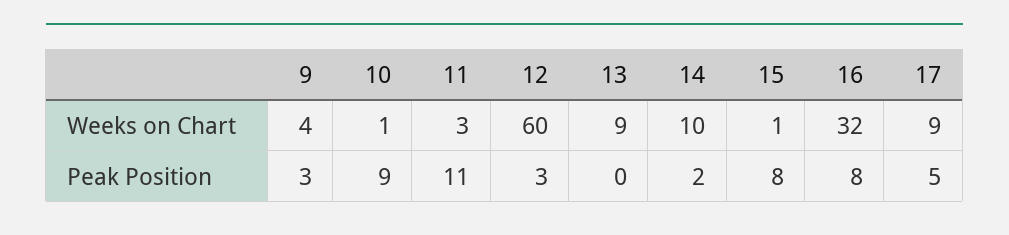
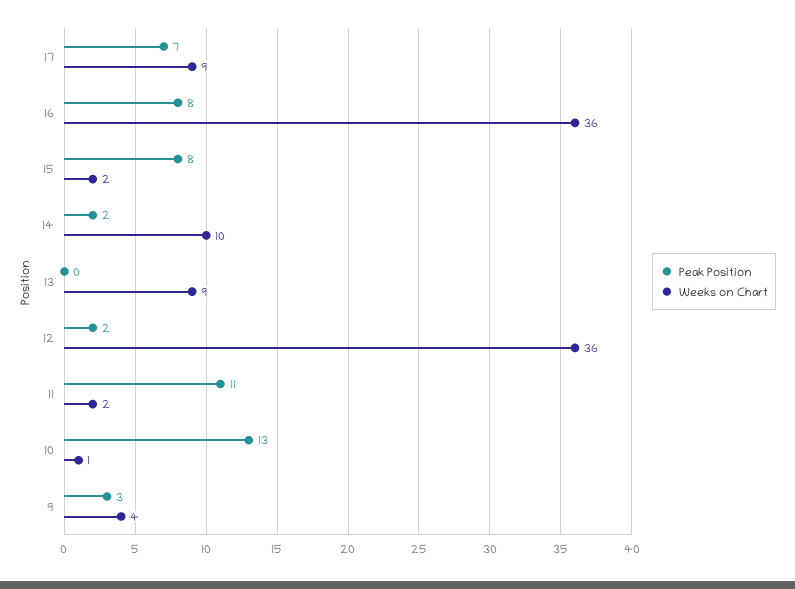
  {
    "Weeks on Chart": {
      "9": 4,
      "10": 1,
-     "11": 3,
+     "11": 2,
-     "12": 60,
+     "12": 36,
      "13": 9,
      "14": 10,
-     "15": 1,
+     "15": 2,
-     "16": 32,
+     "16": 36,
      "17": 9
    },
    "Peak Position": {
      "9": 3,
-     "10": 9,
+     "10": 13,
      "11": 11,
-     "12": 3,
+     "12": 2,
      "13": 0,
      "14": 2,
      "15": 8,
      "16": 8,
-     "17": 5
+     "17": 7
    }
  }

